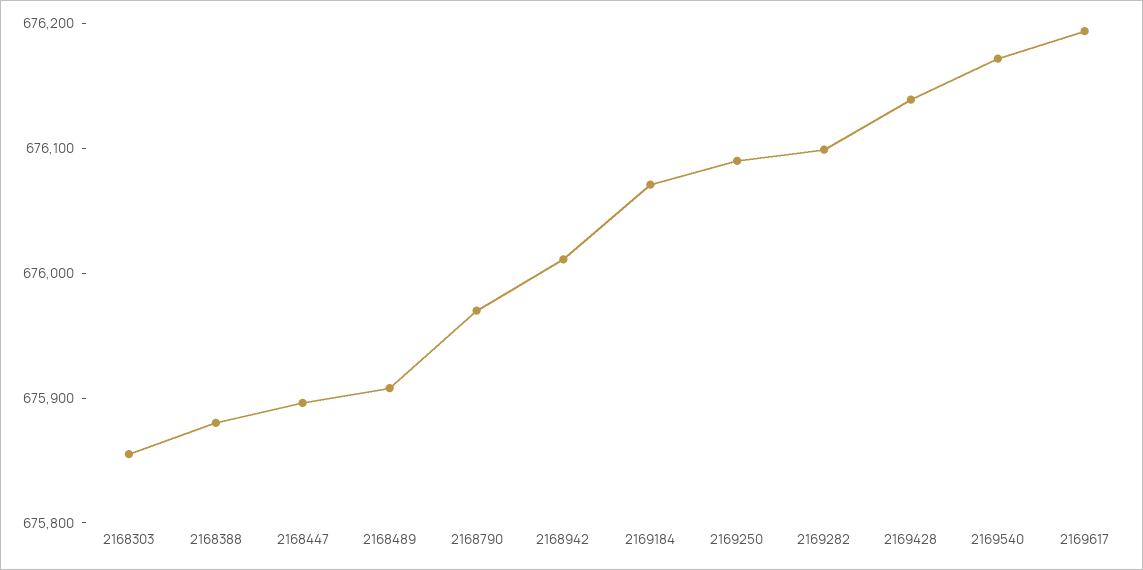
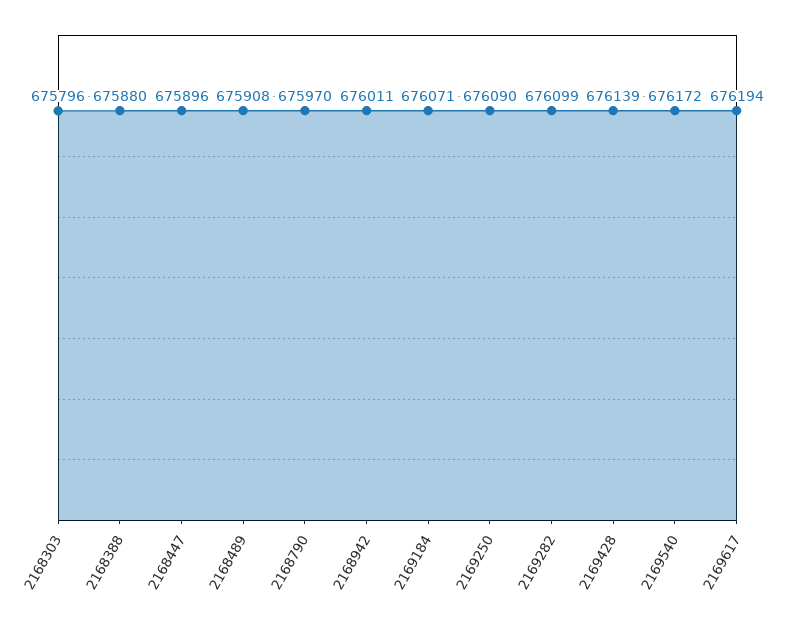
  {
-   "2168303": 675860,
+   "2168303": 675796,
    "2168388": 675880,
    "2168447": 675896,
    "2168489": 675908,
    "2168790": 675970,
    "2168942": 676011,
    "2169184": 676071,
    "2169250": 676090,
    "2169282": 676099,
    "2169428": 676139,
    "2169540": 676172,
    "2169617": 676194
  }

